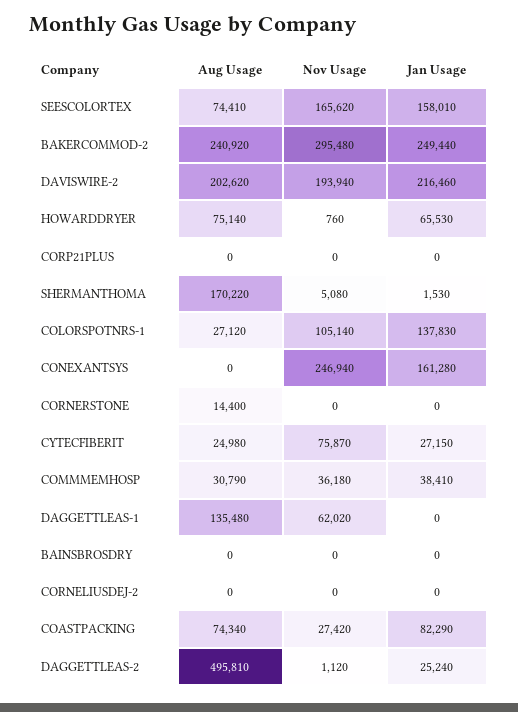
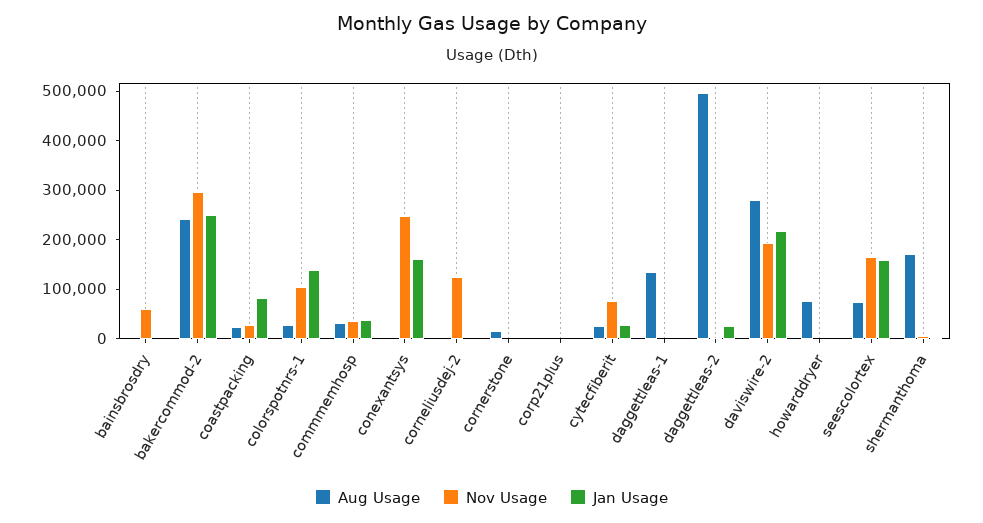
  {
    "Aug Usage": {
      "SEESCOLORTEX": 74410,
      "BAKERCOMMOD-2": 240920,
-     "DAVISWIRE-2": 202620,
+     "DAVISWIRE-2": 280000,
      "HOWARDDRYER": 75140,
      "CORP21PLUS": 0,
      "SHERMANTHOMA": 170220,
      "COLORSPOTNRS-1": 27120,
      "CONEXANTSYS": 0,
      "CORNERSTONE": 14400,
      "CYTECFIBERIT": 24980,
      "COMMMEMHOSP": 30790,
      "DAGGETTLEAS-1": 135480,
      "BAINSBROSDRY": 0,
      "CORNELIUSDEJ-2": 0,
-     "COASTPACKING": 74340,
+     "COASTPACKING": 20000,
      "DAGGETTLEAS-2": 495810
    },
    "Nov Usage": {
      "SEESCOLORTEX": 165620,
      "BAKERCOMMOD-2": 295480,
      "DAVISWIRE-2": 193940,
      "HOWARDDRYER": 760,
      "CORP21PLUS": 0,
      "SHERMANTHOMA": 5080,
      "COLORSPOTNRS-1": 105140,
      "CONEXANTSYS": 246940,
      "CORNERSTONE": 0,
      "CYTECFIBERIT": 75870,
      "COMMMEMHOSP": 36180,
-     "DAGGETTLEAS-1": 62020,
+     "DAGGETTLEAS-1": 0,
-     "BAINSBROSDRY": 0,
+     "BAINSBROSDRY": 60000,
-     "CORNELIUSDEJ-2": 0,
+     "CORNELIUSDEJ-2": 120000,
      "COASTPACKING": 27420,
      "DAGGETTLEAS-2": 1120
    },
    "Jan Usage": {
      "SEESCOLORTEX": 158010,
      "BAKERCOMMOD-2": 249440,
      "DAVISWIRE-2": 216460,
-     "HOWARDDRYER": 65530,
+     "HOWARDDRYER": 0,
      "CORP21PLUS": 0,
      "SHERMANTHOMA": 1530,
      "COLORSPOTNRS-1": 137830,
      "CONEXANTSYS": 161280,
      "CORNERSTONE": 0,
      "CYTECFIBERIT": 27150,
      "COMMMEMHOSP": 38410,
      "DAGGETTLEAS-1": 0,
      "BAINSBROSDRY": 0,
      "CORNELIUSDEJ-2": 0,
      "COASTPACKING": 82290,
      "DAGGETTLEAS-2": 25240
    }
  }

